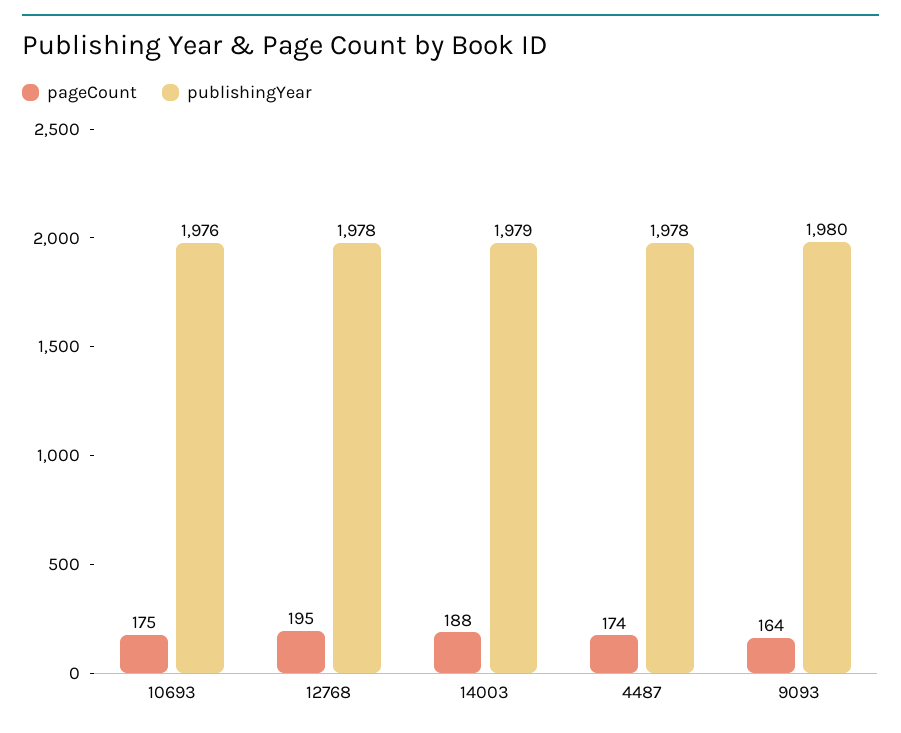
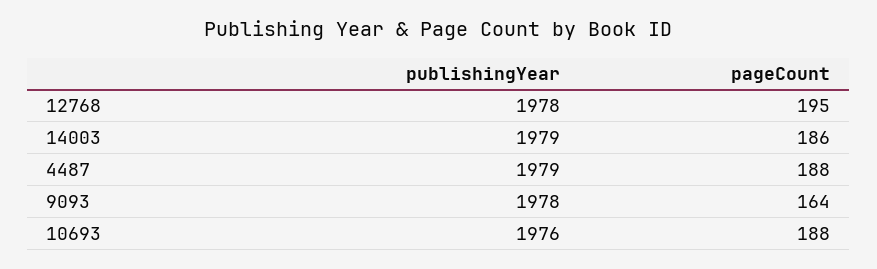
  {
    "pageCount": {
-     "10693": 175,
+     "10693": 188,
      "12768": 195,
-     "14003": 188,
+     "14003": 186,
-     "4487": 174,
+     "4487": 188,
      "9093": 164
    },
    "publishingYear": {
      "10693": 1976,
      "12768": 1978,
      "14003": 1979,
-     "4487": 1978,
+     "4487": 1979,
-     "9093": 1980
+     "9093": 1978
    }
  }

